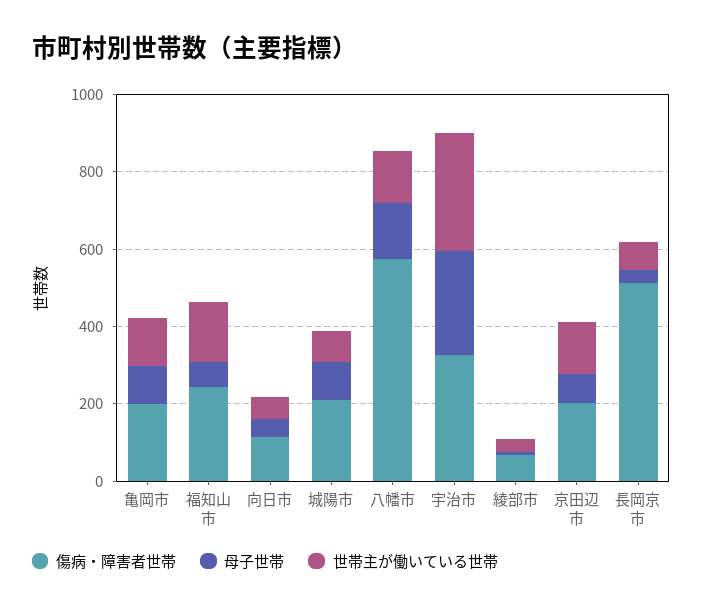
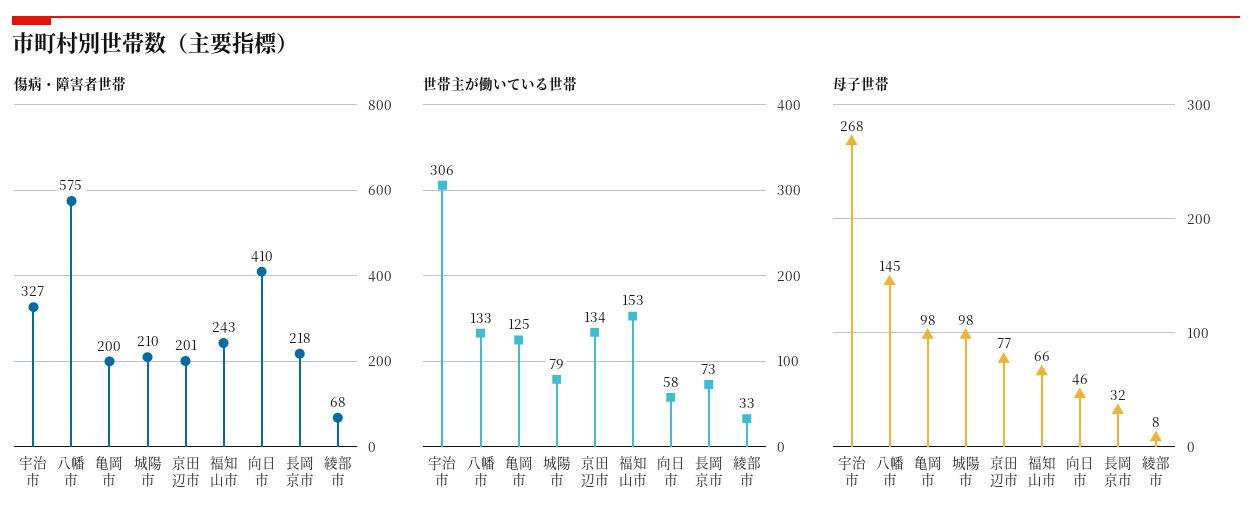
  {
    "傷病・障害者世帯": {
      "亀岡市": 200,
      "福知山市": 243,
-     "向日市": 100,
+     "向日市": 410,
      "城陽市": 210,
      "八幡市": 575,
      "宇治市": 327,
      "綾部市": 68,
      "京田辺市": 201,
-     "長岡京市": 500
+     "長岡京市": 218
    },
    "母子世帯": {
      "亀岡市": 98,
      "福知山市": 66,
      "向日市": 46,
      "城陽市": 98,
      "八幡市": 145,
      "宇治市": 268,
      "綾部市": 8,
      "京田辺市": 77,
      "長岡京市": 32
    },
    "世帯主が働いている世帯": {
      "亀岡市": 125,
      "福知山市": 153,
      "向日市": 58,
      "城陽市": 79,
      "八幡市": 133,
      "宇治市": 306,
      "綾部市": 33,
      "京田辺市": 134,
      "長岡京市": 73
    }
  }

